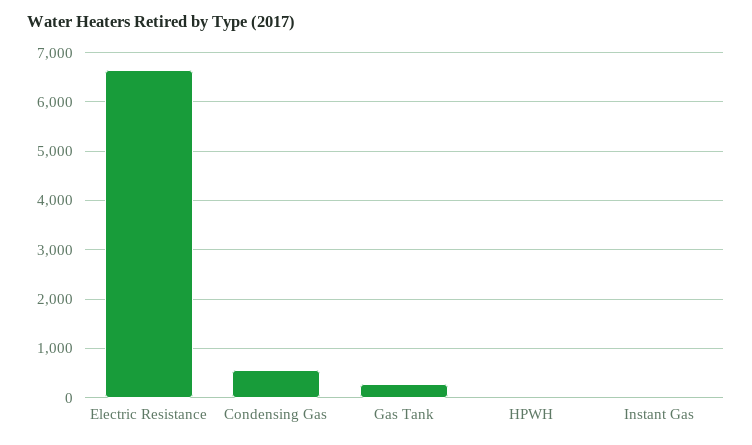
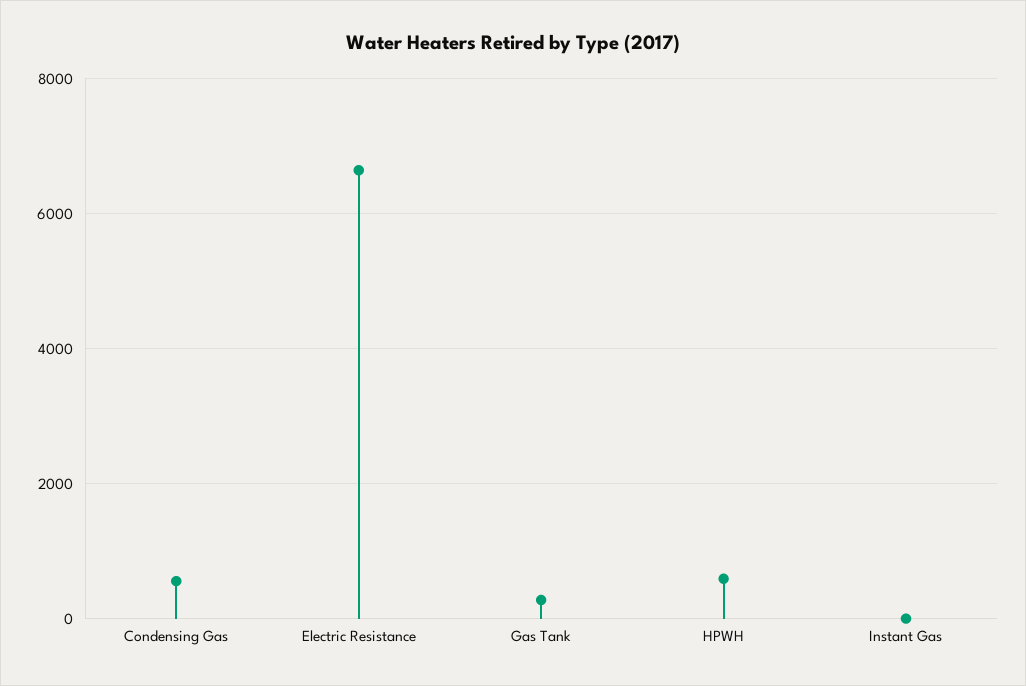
  {
    "Electric Resistance": 6600,
    "Condensing Gas": 600,
    "Gas Tank": 200,
-   "HPWH": 0,
+   "HPWH": 600,
    "Instant Gas": 0
  }

